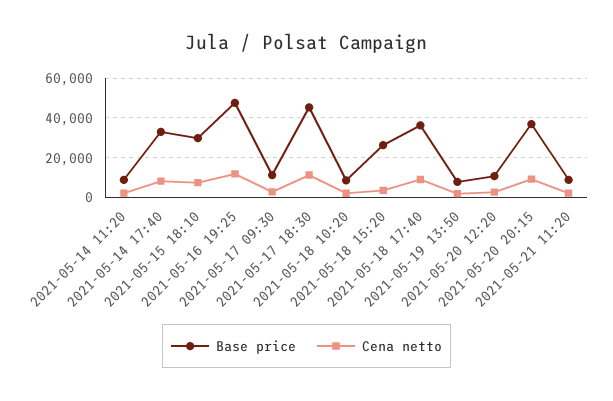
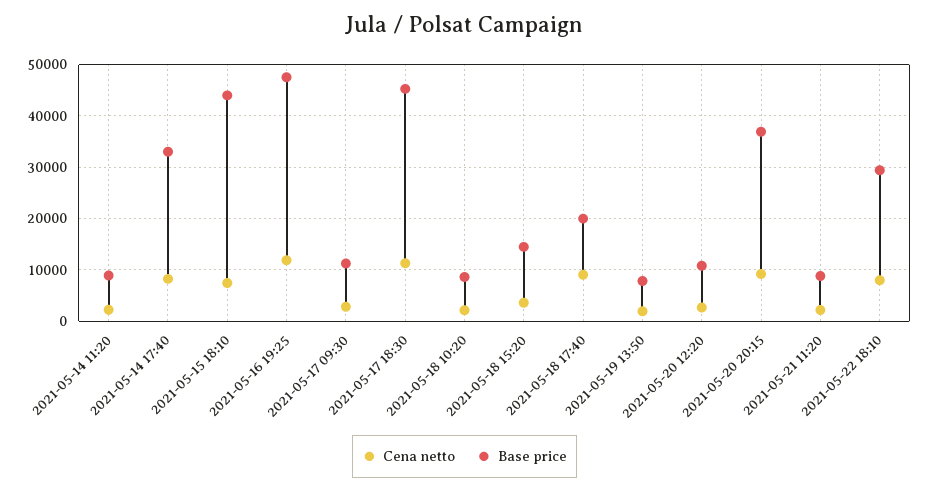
  {
    "Base price": {
      "2021-05-14 11:20": 8000,
      "2021-05-14 17:40": 34000,
-     "2021-05-15 18:10": 30000,
+     "2021-05-15 18:10": 44000,
      "2021-05-16 19:25": 48000,
      "2021-05-17 09:30": 12000,
      "2021-05-17 18:30": 46000,
      "2021-05-18 10:20": 8000,
-     "2021-05-18 15:20": 25000,
+     "2021-05-18 15:20": 14000,
-     "2021-05-18 17:40": 35000,
+     "2021-05-18 17:40": 20000,
      "2021-05-19 13:50": 8000,
      "2021-05-20 12:20": 10000,
      "2021-05-20 20:15": 36000,
-     "2021-05-21 11:20": 8000
+     "2021-05-21 11:20": 8000,
+     "2021-05-22 18:10": 30000
    },
    "Cena netto": {
      "2021-05-14 11:20": 2000,
      "2021-05-14 17:40": 8000,
      "2021-05-15 18:10": 8000,
      "2021-05-16 19:25": 12000,
      "2021-05-17 09:30": 2000,
      "2021-05-17 18:30": 12000,
      "2021-05-18 10:20": 2000,
      "2021-05-18 15:20": 4000,
      "2021-05-18 17:40": 10000,
      "2021-05-19 13:50": 2000,
      "2021-05-20 12:20": 2000,
      "2021-05-20 20:15": 10000,
-     "2021-05-21 11:20": 2000
+     "2021-05-21 11:20": 2000,
+     "2021-05-22 18:10": 8000
    }
  }

